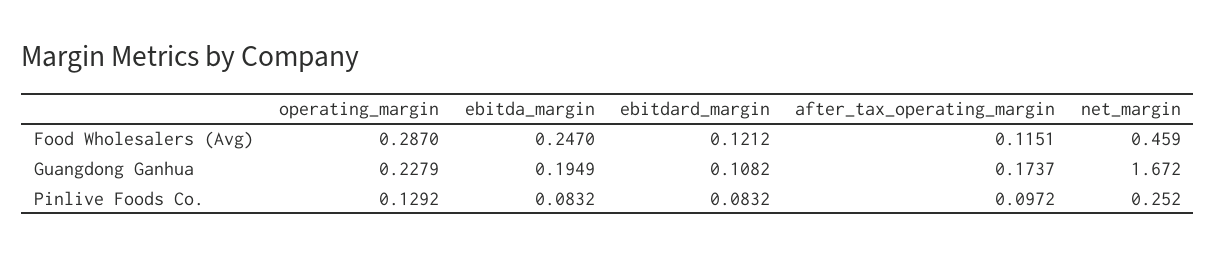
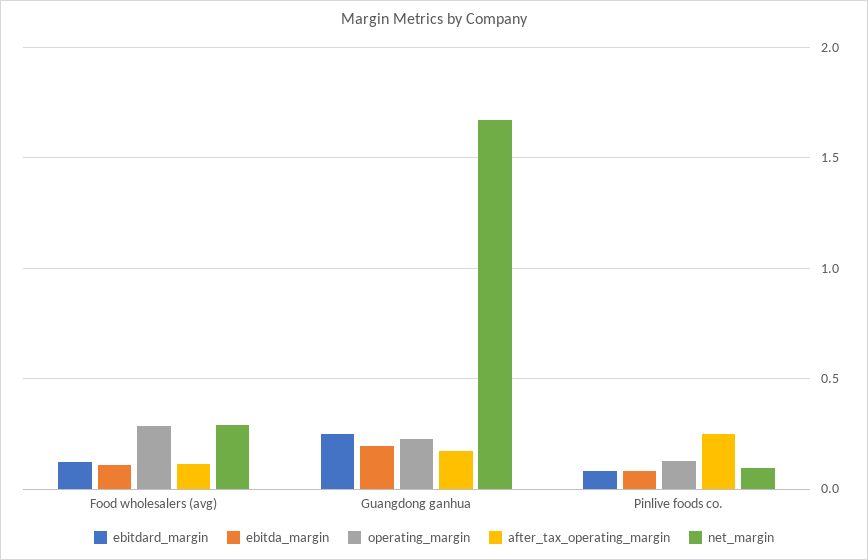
  {
    "operating_margin": {
      "Food Wholesalers (Avg)": 0.287,
      "Guangdong Ganhua": 0.2279,
      "Pinlive Foods Co.": 0.1292
    },
    "ebitda_margin": {
-     "Food Wholesalers (Avg)": 0.247,
+     "Food Wholesalers (Avg)": 0.1,
      "Guangdong Ganhua": 0.1949,
      "Pinlive Foods Co.": 0.0832
    },
    "ebitdard_margin": {
      "Food Wholesalers (Avg)": 0.1212,
-     "Guangdong Ganhua": 0.1082,
+     "Guangdong Ganhua": 0.25,
      "Pinlive Foods Co.": 0.0832
    },
    "after_tax_operating_margin": {
      "Food Wholesalers (Avg)": 0.1151,
      "Guangdong Ganhua": 0.1737,
-     "Pinlive Foods Co.": 0.0972
+     "Pinlive Foods Co.": 0.25
    },
    "net_margin": {
-     "Food Wholesalers (Avg)": 0.459,
+     "Food Wholesalers (Avg)": 0.3,
      "Guangdong Ganhua": 1.672,
-     "Pinlive Foods Co.": 0.252
+     "Pinlive Foods Co.": 0.1
    }
  }

